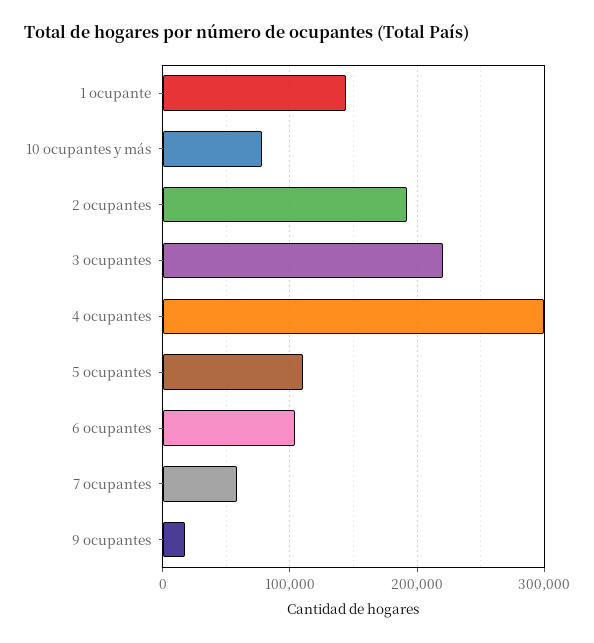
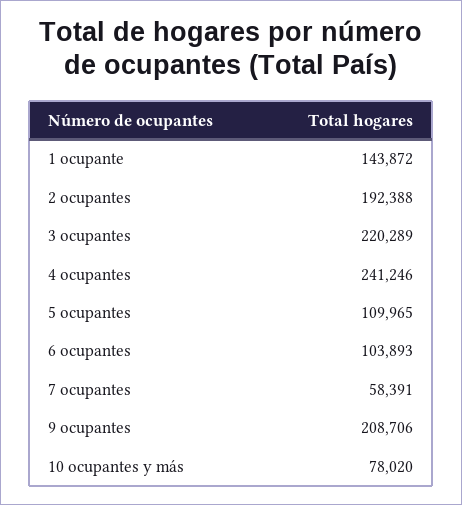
  {
    "1 ocupante": 143872,
    "10 ocupantes y más": 78020,
    "2 ocupantes": 192388,
    "3 ocupantes": 220289,
-   "4 ocupantes": 300000,
+   "4 ocupantes": 241246,
    "5 ocupantes": 109965,
    "6 ocupantes": 103893,
    "7 ocupantes": 58391,
-   "9 ocupantes": 20000
+   "9 ocupantes": 208706
  }

